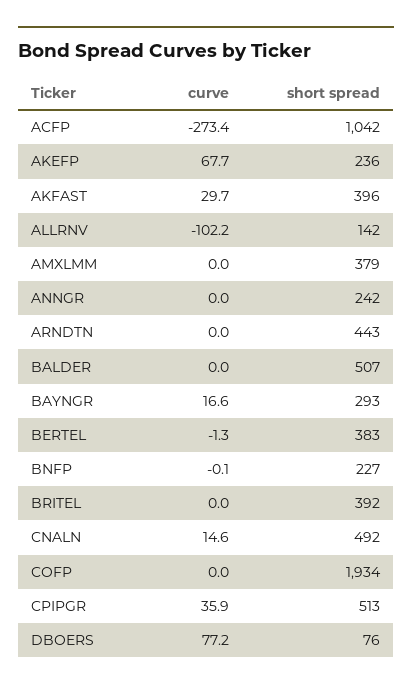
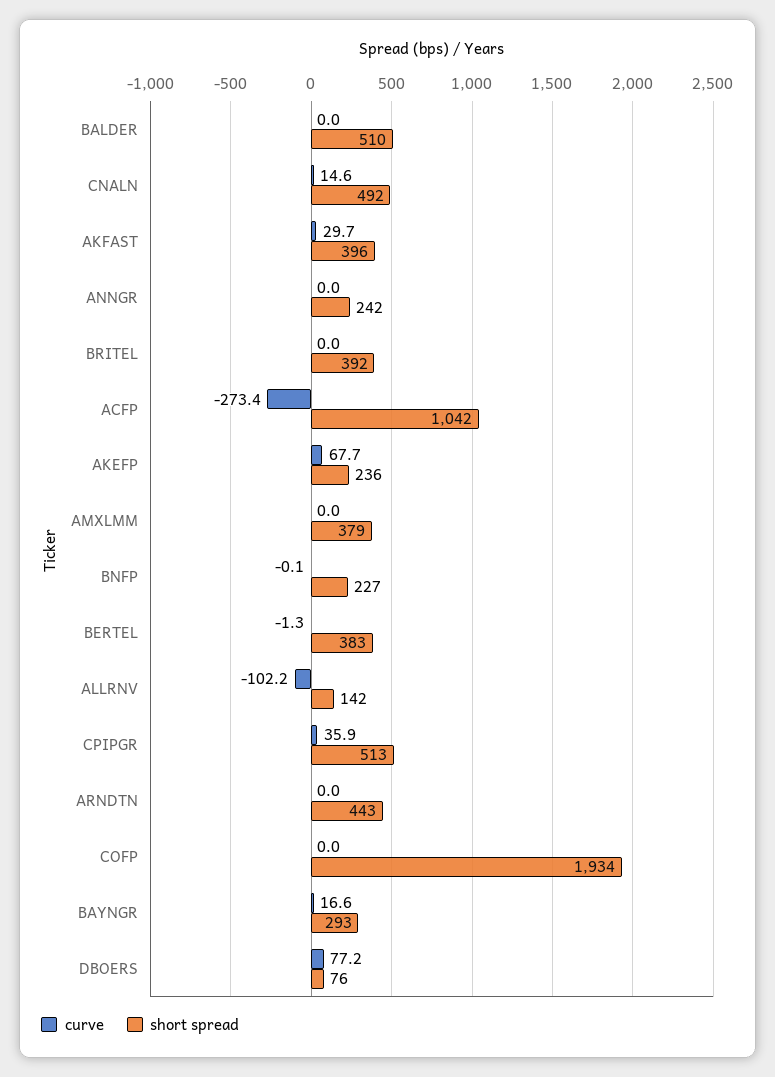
  {
    "curve": {
      "ACFP": -273.4,
      "AKEFP": 67.7,
      "AKFAST": 29.7,
      "ALLRNV": -102.2,
      "AMXLMM": 0,
      "ANNGR": 0,
      "ARNDTN": 0,
      "BALDER": 0,
      "BAYNGR": 16.6,
      "BERTEL": -1.3,
      "BNFP": -0.1,
      "BRITEL": 0,
      "CNALN": 14.6,
      "COFP": 0,
      "CPIPGR": 35.9,
      "DBOERS": 77.2
    },
    "short spread": {
      "ACFP": 1042,
      "AKEFP": 236,
      "AKFAST": 396,
      "ALLRNV": 142,
      "AMXLMM": 379,
      "ANNGR": 242,
      "ARNDTN": 443,
-     "BALDER": 507,
+     "BALDER": 510,
      "BAYNGR": 293,
      "BERTEL": 383,
      "BNFP": 227,
      "BRITEL": 392,
      "CNALN": 492,
      "COFP": 1934,
      "CPIPGR": 513,
      "DBOERS": 76
    }
  }

